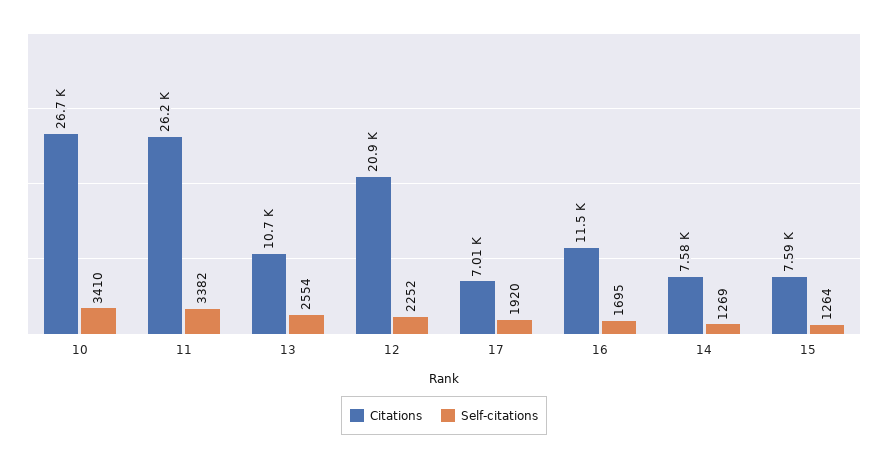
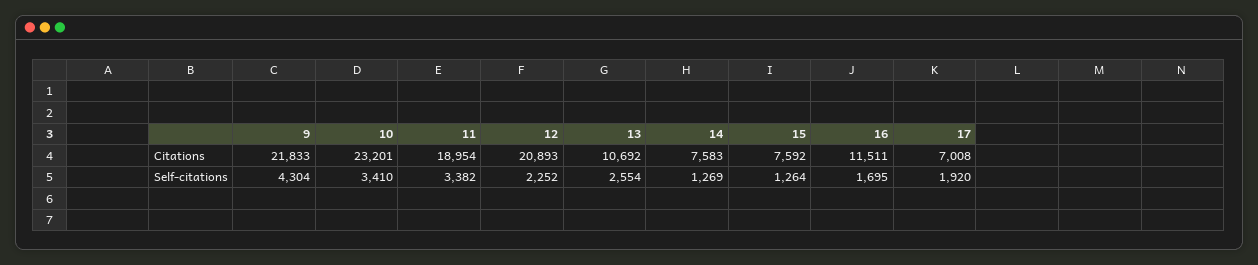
  {
    "Citations": {
-     "10": 26700,
+     "10": 23201,
-     "11": 26200,
+     "11": 18954,
      "13": 10692,
      "12": 20893,
      "17": 7008,
      "16": 11511,
      "14": 7583,
-     "15": 7592
+     "15": 7592,
+     "9": 21833
    },
    "Self-citations": {
      "10": 3410,
      "11": 3382,
      "13": 2554,
      "12": 2252,
      "17": 1920,
      "16": 1695,
      "14": 1269,
-     "15": 1264
+     "15": 1264,
+     "9": 4304
    }
  }

